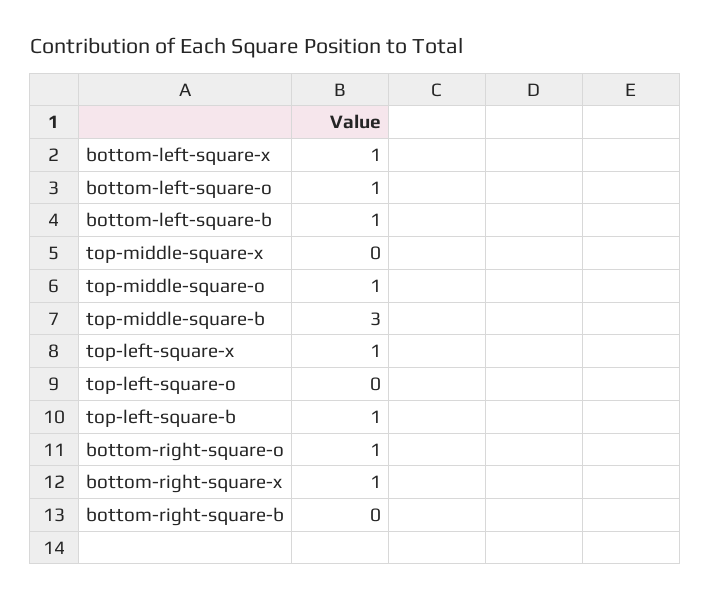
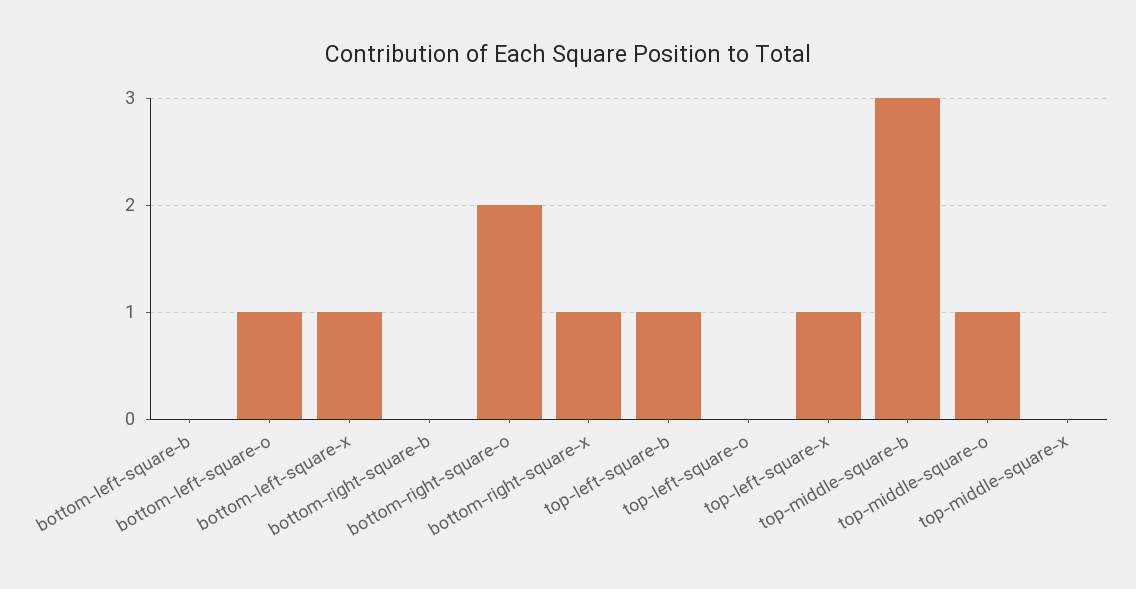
  {
    "bottom-left-square-x": 1,
    "bottom-left-square-o": 1,
-   "bottom-left-square-b": 1,
+   "bottom-left-square-b": 0,
    "top-middle-square-x": 0,
    "top-middle-square-o": 1,
    "top-middle-square-b": 3,
    "top-left-square-x": 1,
    "top-left-square-o": 0,
    "top-left-square-b": 1,
-   "bottom-right-square-o": 1,
+   "bottom-right-square-o": 2,
    "bottom-right-square-x": 1,
    "bottom-right-square-b": 0
  }

